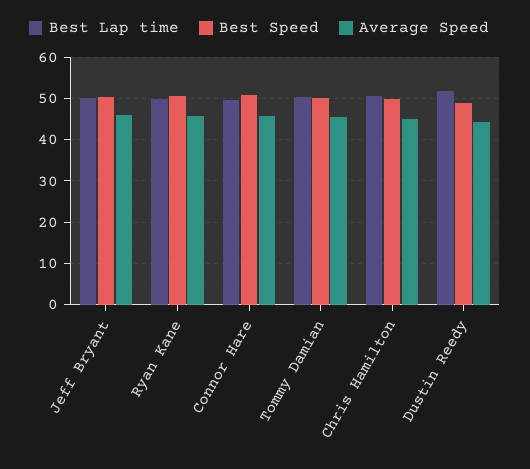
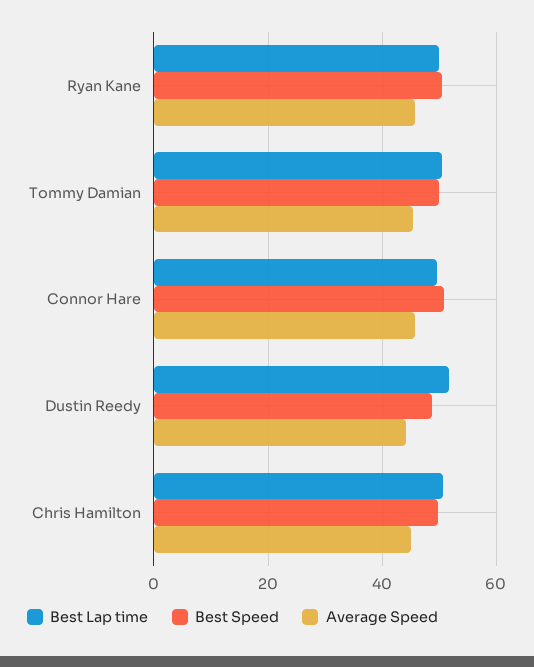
  {
    "Best Lap time": {
-     "Jeff Bryant": 50,
      "Ryan Kane": 50,
      "Connor Hare": 50,
      "Tommy Damian": 50,
      "Chris Hamilton": 50,
      "Dustin Reedy": 52
    },
    "Best Speed": {
-     "Jeff Bryant": 50,
      "Ryan Kane": 50,
      "Connor Hare": 50,
      "Tommy Damian": 50,
      "Chris Hamilton": 50,
      "Dustin Reedy": 48
    },
    "Average Speed": {
-     "Jeff Bryant": 46,
      "Ryan Kane": 46,
      "Connor Hare": 46,
      "Tommy Damian": 46,
      "Chris Hamilton": 46,
      "Dustin Reedy": 44
    }
  }

